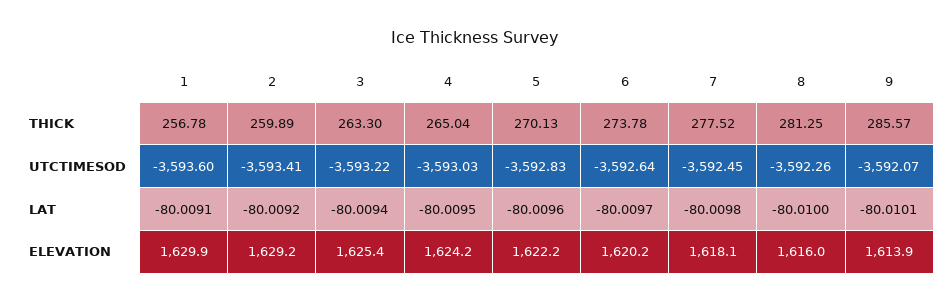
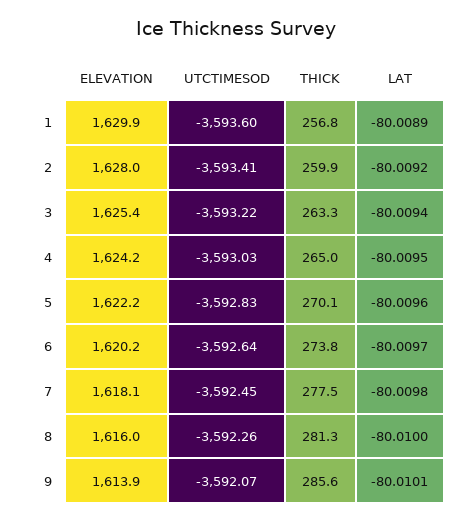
  {
    "1": {
      "THICK": 256.78,
      "UTCTIMESOD": -3593.6,
-     "LAT": -80.0091,
+     "LAT": -80.0089,
      "ELEVATION": 1629.9
    },
    "2": {
      "THICK": 259.89,
      "UTCTIMESOD": -3593.41,
      "LAT": -80.0092,
-     "ELEVATION": 1629.2
+     "ELEVATION": 1628
    },
    "3": {
      "THICK": 263.3,
      "UTCTIMESOD": -3593.22,
      "LAT": -80.0094,
      "ELEVATION": 1625.4
    },
    "4": {
      "THICK": 265.04,
      "UTCTIMESOD": -3593.03,
      "LAT": -80.0095,
      "ELEVATION": 1624.2
    },
    "5": {
      "THICK": 270.13,
      "UTCTIMESOD": -3592.83,
      "LAT": -80.0096,
      "ELEVATION": 1622.2
    },
    "6": {
      "THICK": 273.78,
      "UTCTIMESOD": -3592.64,
      "LAT": -80.0097,
      "ELEVATION": 1620.2
    },
    "7": {
      "THICK": 277.52,
      "UTCTIMESOD": -3592.45,
      "LAT": -80.0098,
      "ELEVATION": 1618.1
    },
    "8": {
      "THICK": 281.25,
      "UTCTIMESOD": -3592.26,
      "LAT": -80.01,
      "ELEVATION": 1616
    },
    "9": {
      "THICK": 285.57,
      "UTCTIMESOD": -3592.07,
      "LAT": -80.0101,
      "ELEVATION": 1613.9
    }
  }

